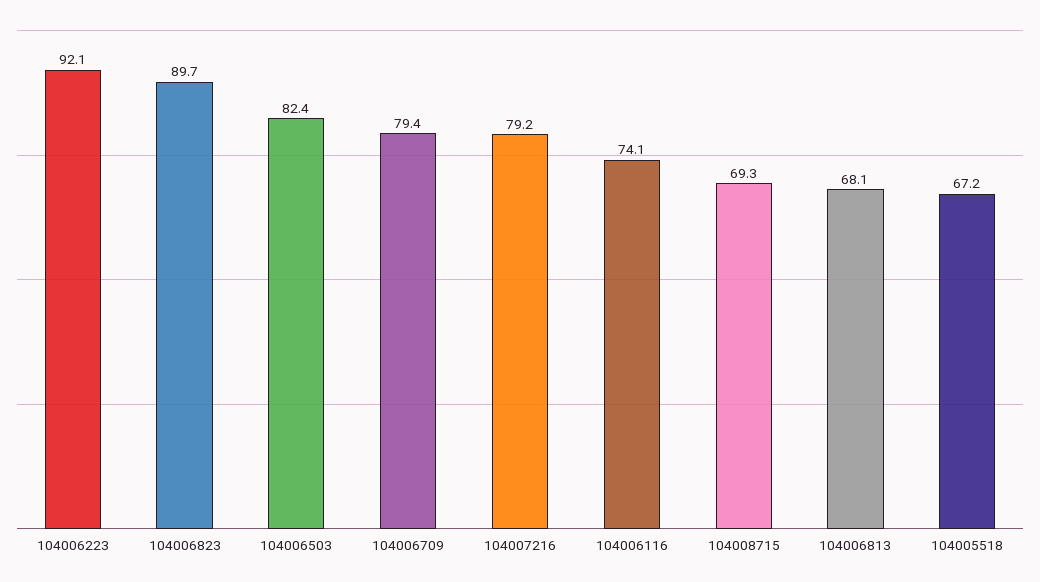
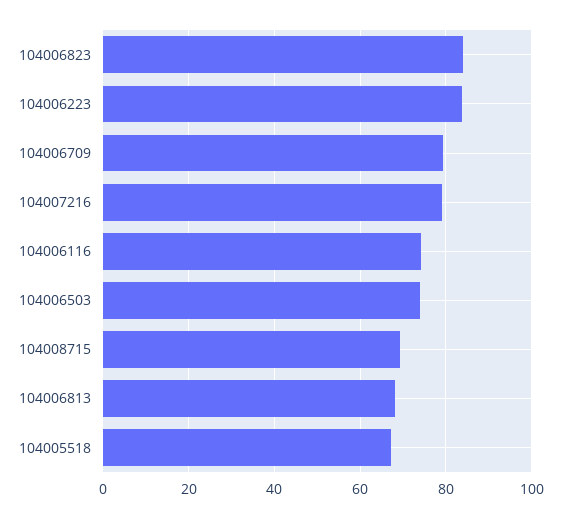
  {
-   "104006223": 92.1,
+   "104006223": 84,
-   "104006823": 89.7,
+   "104006823": 84,
-   "104006503": 82.4,
+   "104006503": 74,
    "104006709": 79.4,
    "104007216": 79.2,
    "104006116": 74.1,
    "104008715": 69.3,
    "104006813": 68.1,
    "104005518": 67.2
  }

